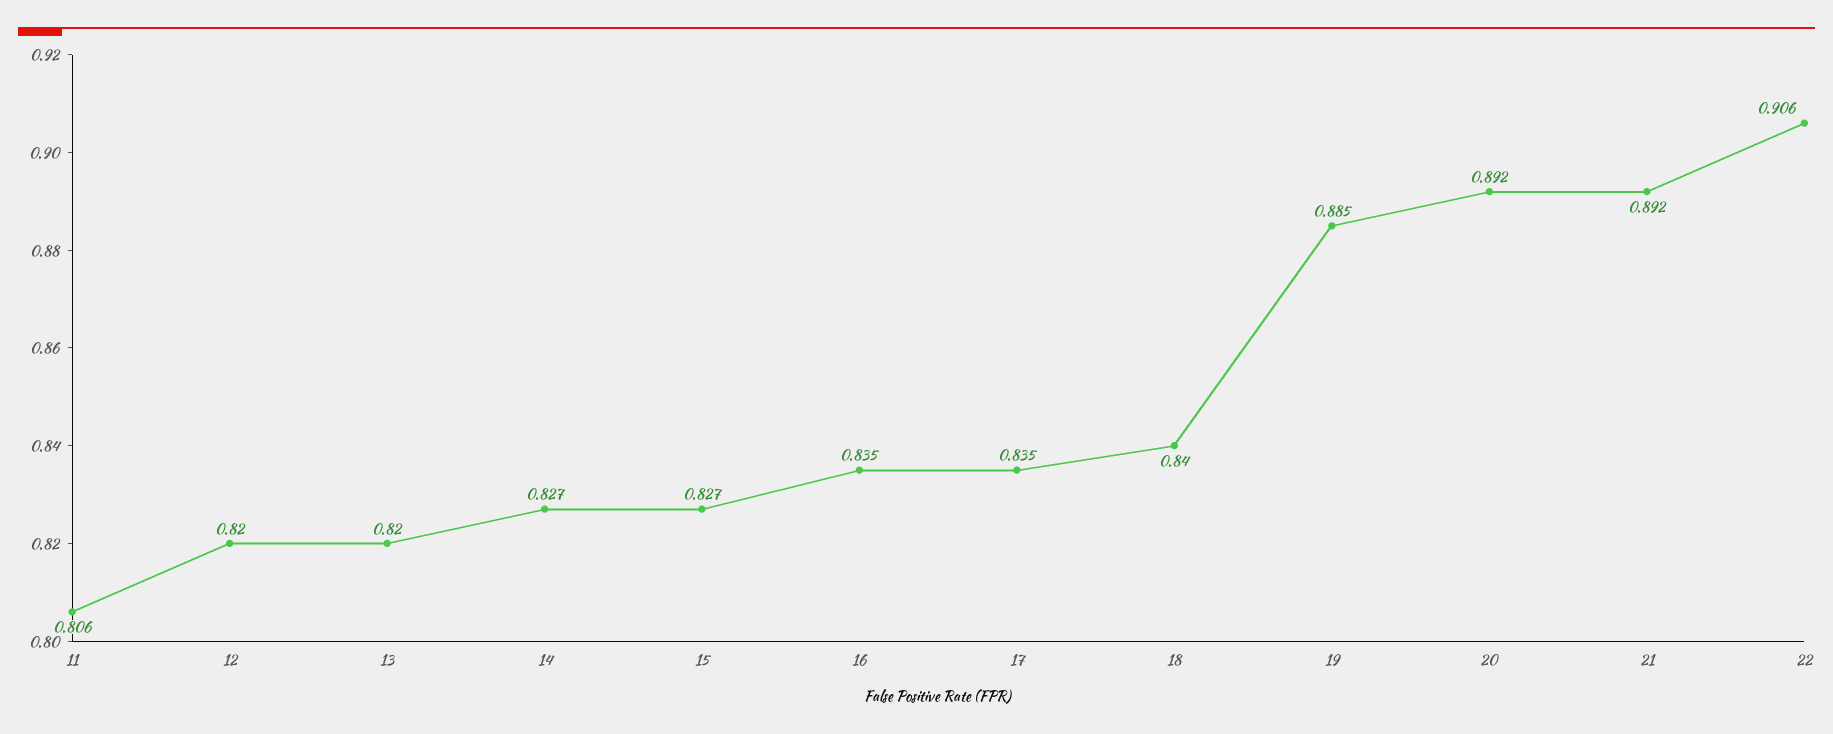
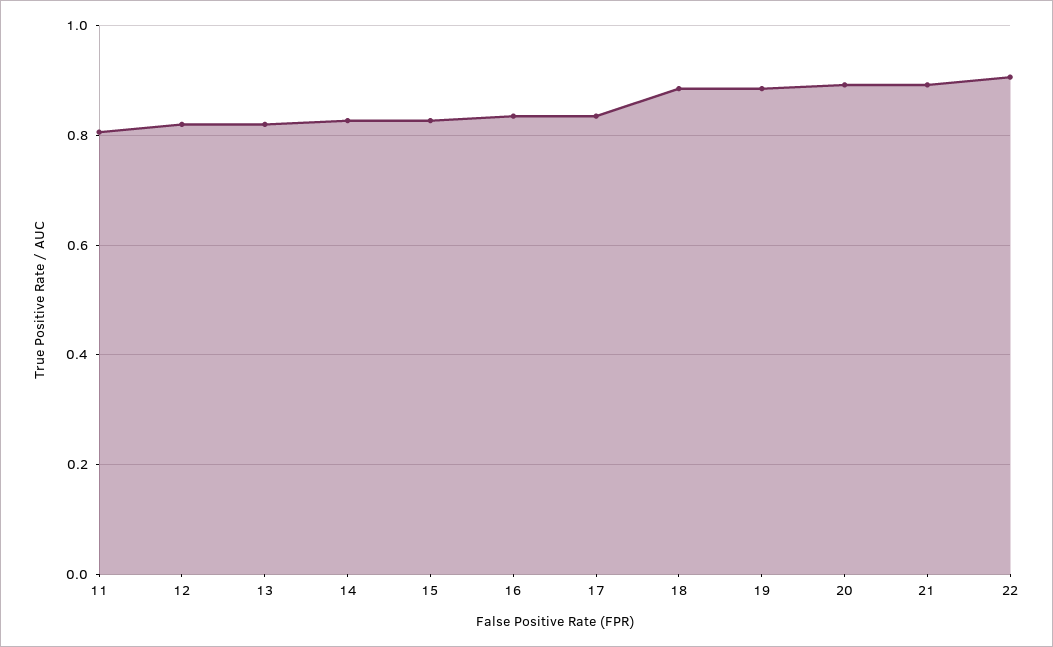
  {
    "11": 0.806,
    "12": 0.82,
    "13": 0.82,
    "14": 0.827,
    "15": 0.827,
    "16": 0.835,
    "17": 0.835,
-   "18": 0.84,
+   "18": 0.88,
    "19": 0.885,
    "20": 0.892,
    "21": 0.892,
    "22": 0.906
  }

